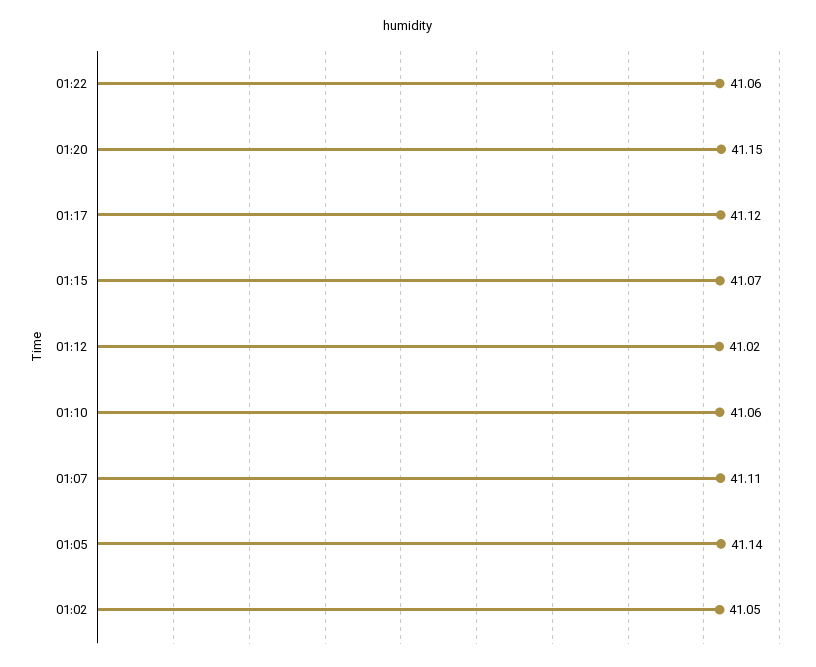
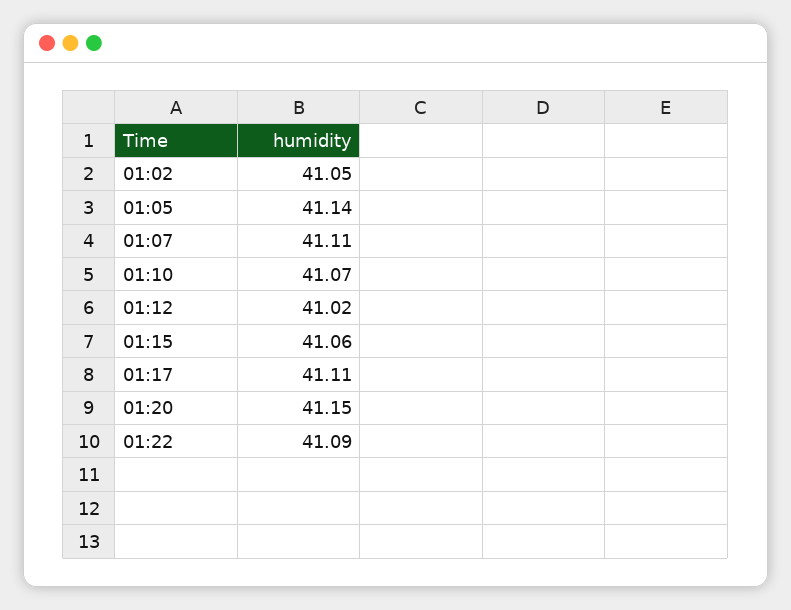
  {
-   "01:22": 41.06,
+   "01:22": 41.09,
    "01:20": 41.15,
-   "01:17": 41.12,
+   "01:17": 41.11,
-   "01:15": 41.07,
+   "01:15": 41.06,
    "01:12": 41.02,
-   "01:10": 41.06,
+   "01:10": 41.07,
    "01:07": 41.11,
    "01:05": 41.14,
    "01:02": 41.05
  }

